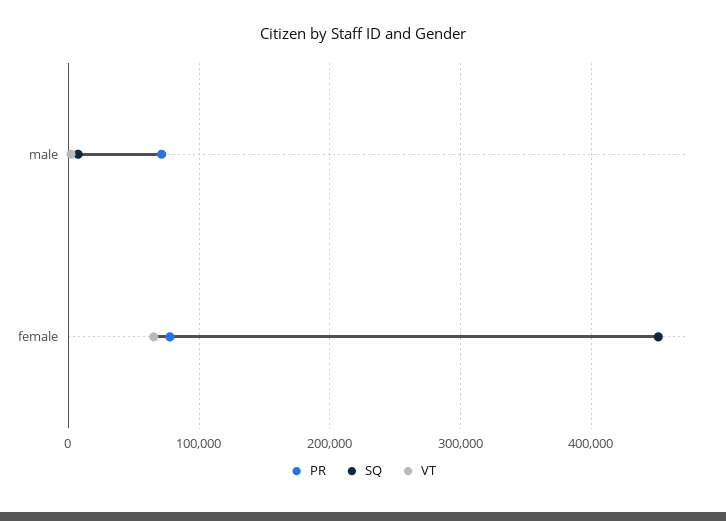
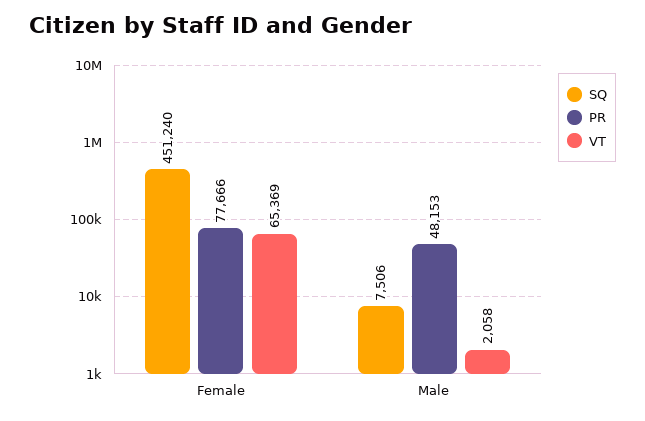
  {
    "PR": {
-     "male": 70000,
+     "male": 48153,
      "female": 77666
    },
    "SQ": {
      "male": 7506,
      "female": 451240
    },
    "VT": {
      "male": 2058,
      "female": 65369
    }
  }

